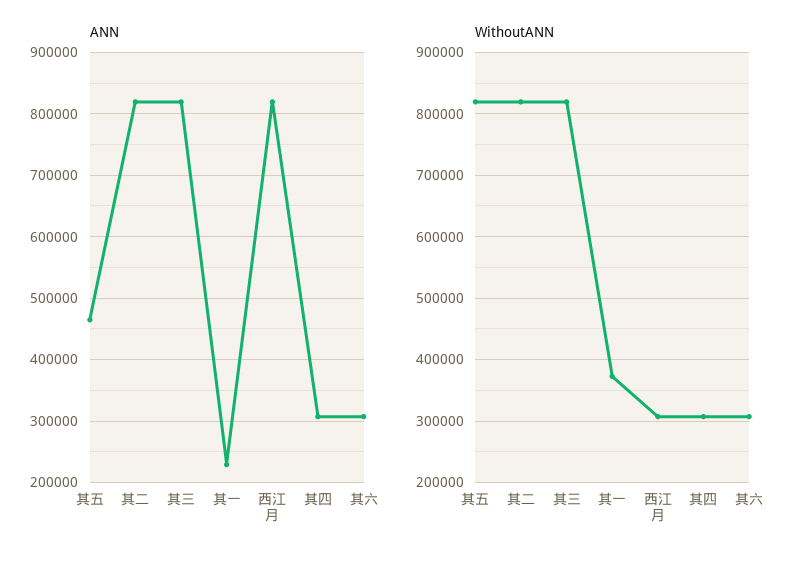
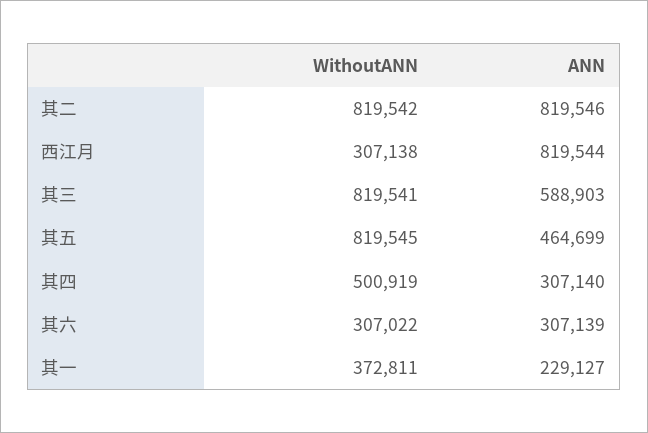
  {
    "ANN": {
      "其五": 464699,
      "其二": 819546,
-     "其三": 820000,
+     "其三": 588903,
      "其一": 229127,
      "西江月": 819544,
      "其四": 307140,
      "其六": 307139
    },
    "WithoutANN": {
      "其五": 819545,
      "其二": 819542,
      "其三": 819541,
      "其一": 372811,
      "西江月": 307138,
-     "其四": 310000,
+     "其四": 500919,
      "其六": 307022
    }
  }

